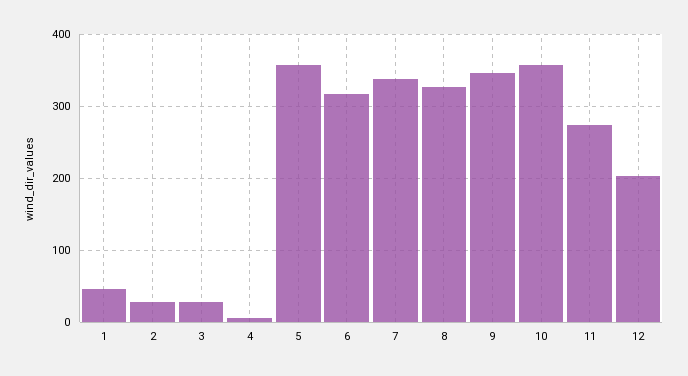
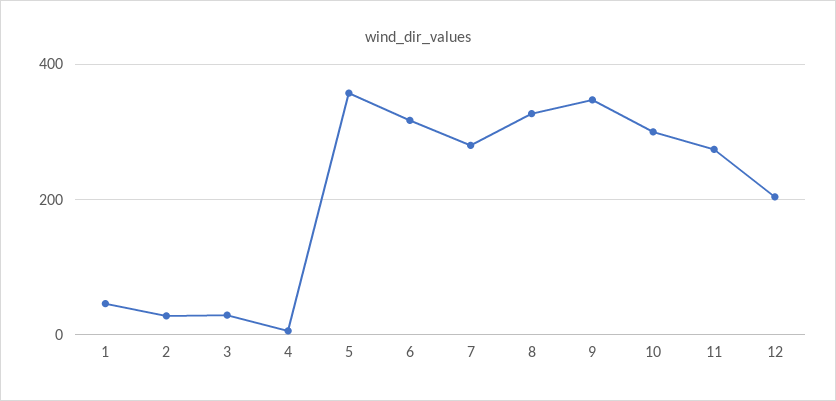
  {
    "1": 50,
    "2": 30,
    "3": 30,
    "4": 10,
    "5": 360,
    "6": 320,
-   "7": 340,
+   "7": 280,
    "8": 330,
    "9": 350,
-   "10": 360,
+   "10": 300,
    "11": 270,
    "12": 200
  }

